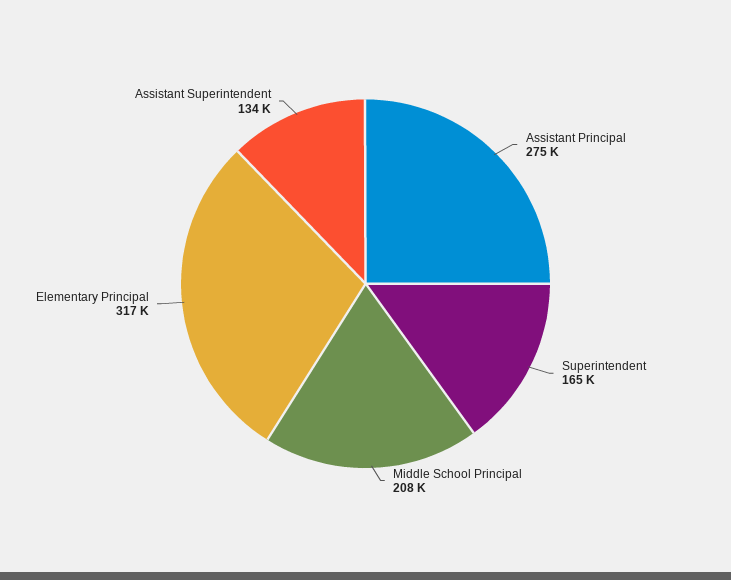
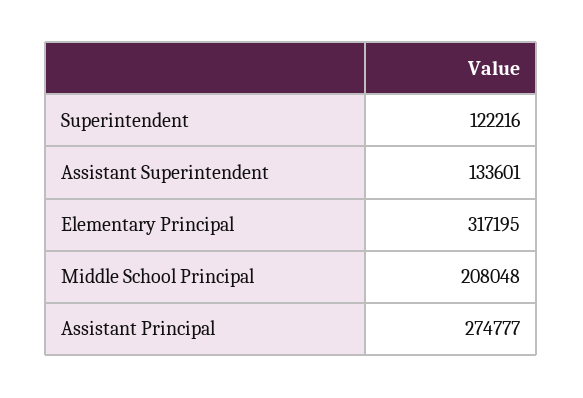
  {
    "Assistant Principal": 274777,
-   "Superintendent": 165000,
+   "Superintendent": 122216,
    "Middle School Principal": 208048,
    "Elementary Principal": 317195,
    "Assistant Superintendent": 133601
  }

